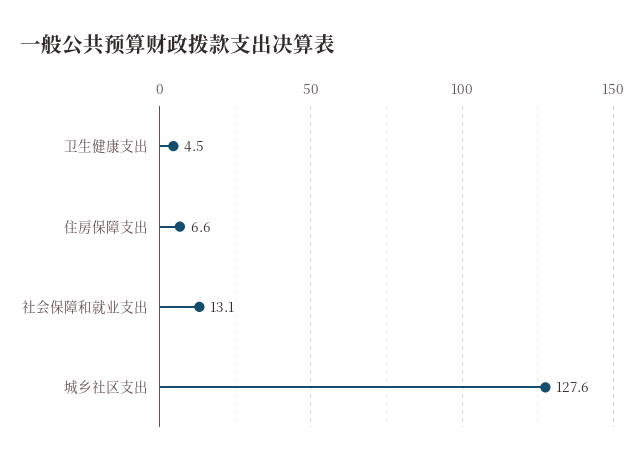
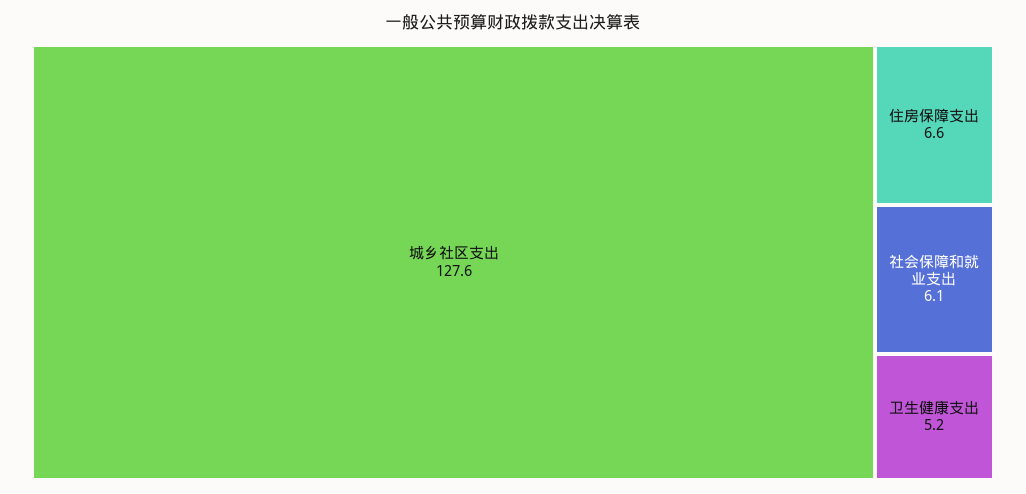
  {
-   "卫生健康支出": 4.5,
+   "卫生健康支出": 5.2,
    "住房保障支出": 6.6,
-   "社会保障和就业支出": 13.1,
+   "社会保障和就业支出": 6.1,
    "城乡社区支出": 127.6
  }

